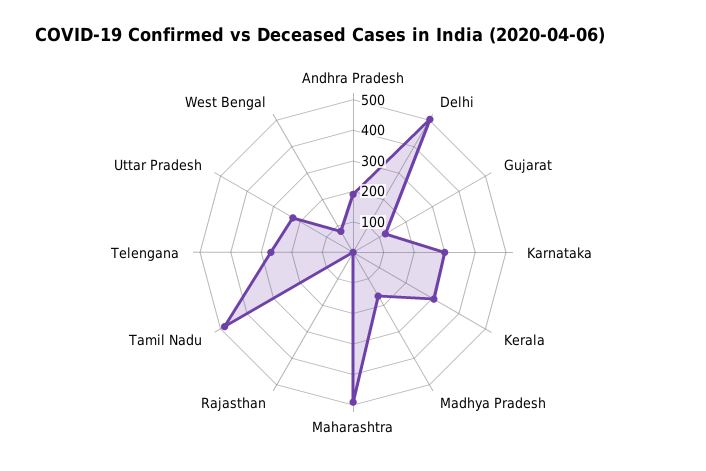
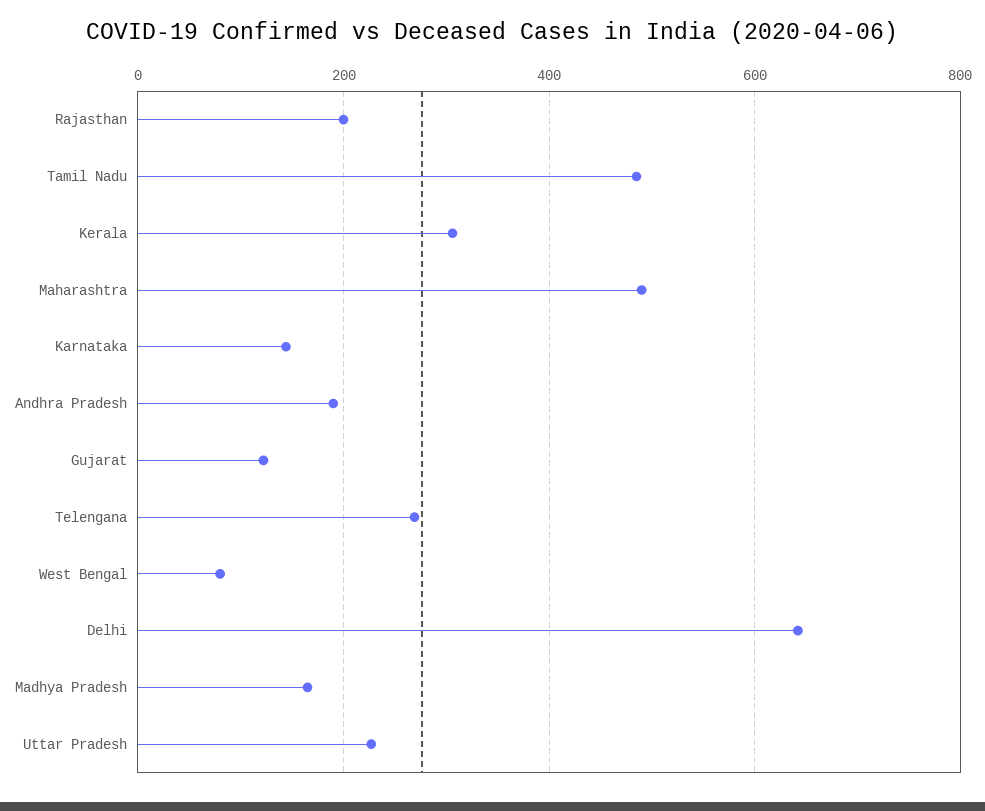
  {
    "Andhra Pradesh": 200,
-   "Delhi": 500,
+   "Delhi": 640,
    "Gujarat": 120,
-   "Karnataka": 300,
+   "Karnataka": 140,
    "Kerala": 300,
    "Madhya Pradesh": 160,
    "Maharashtra": 500,
-   "Rajasthan": 0,
+   "Rajasthan": 200,
    "Tamil Nadu": 480,
    "Telengana": 260,
    "Uttar Pradesh": 220,
    "West Bengal": 80
  }

